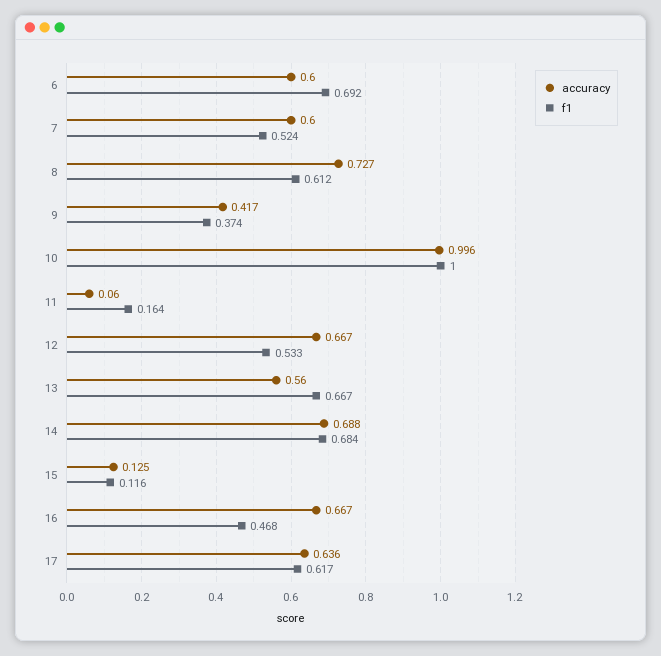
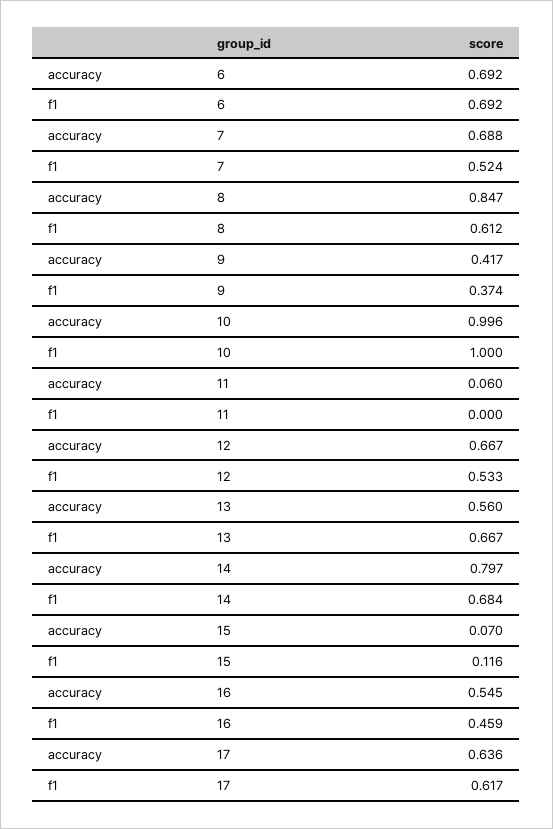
  {
    "accuracy": {
-     "6": 0.6,
+     "6": 0.692,
-     "7": 0.6,
+     "7": 0.688,
-     "8": 0.727,
+     "8": 0.847,
      "9": 0.417,
      "10": 0.996,
      "11": 0.06,
      "12": 0.667,
      "13": 0.56,
-     "14": 0.688,
+     "14": 0.797,
-     "15": 0.125,
+     "15": 0.07,
-     "16": 0.667,
+     "16": 0.545,
      "17": 0.636
    },
    "f1": {
      "6": 0.692,
      "7": 0.524,
      "8": 0.612,
      "9": 0.374,
      "10": 1,
-     "11": 0.164,
+     "11": 0,
      "12": 0.533,
      "13": 0.667,
      "14": 0.684,
      "15": 0.116,
-     "16": 0.468,
+     "16": 0.459,
      "17": 0.617
    }
  }

